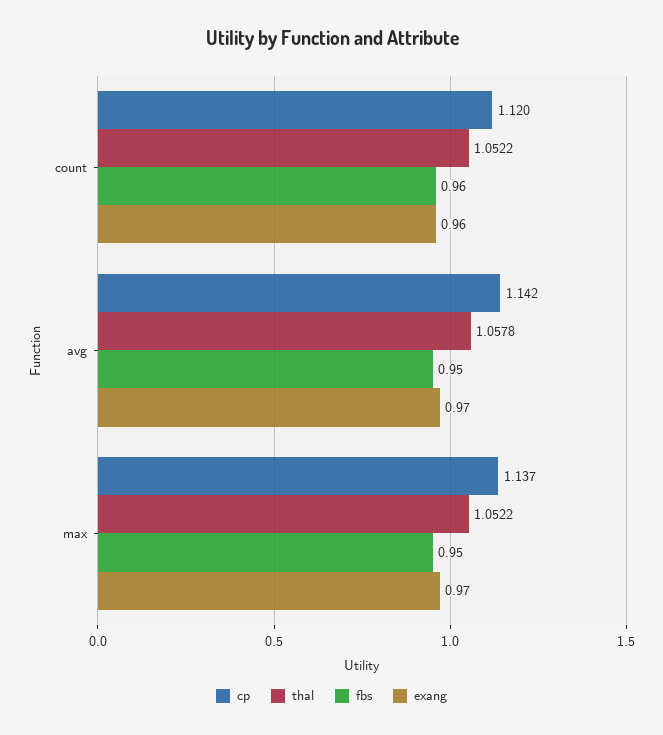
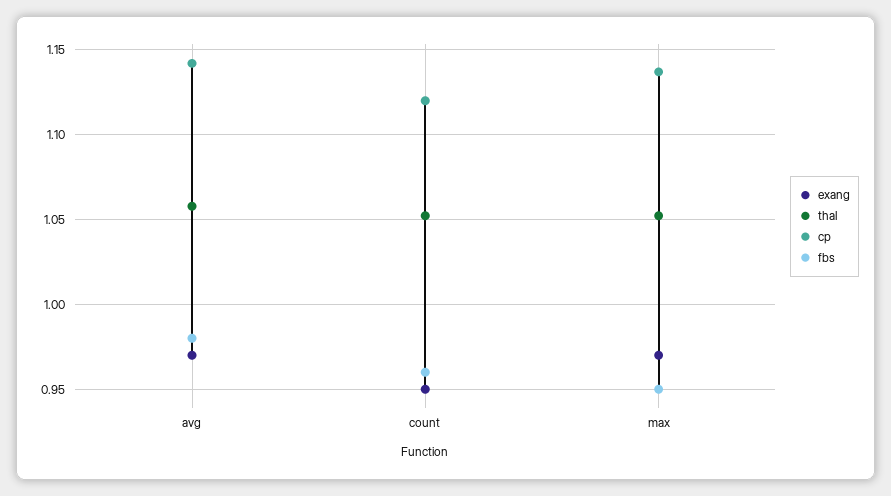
  {
    "cp": {
      "count": 1.12,
      "avg": 1.142,
      "max": 1.137
    },
    "thal": {
      "count": 1.0522,
      "avg": 1.0578,
      "max": 1.0522
    },
    "fbs": {
      "count": 0.96,
-     "avg": 0.95,
+     "avg": 0.98,
      "max": 0.95
    },
    "exang": {
-     "count": 0.96,
+     "count": 0.95,
      "avg": 0.97,
      "max": 0.97
    }
  }

